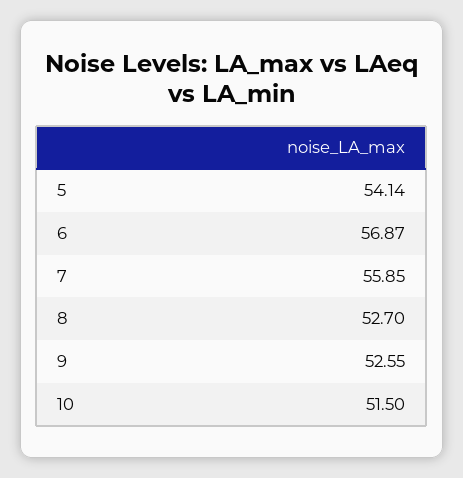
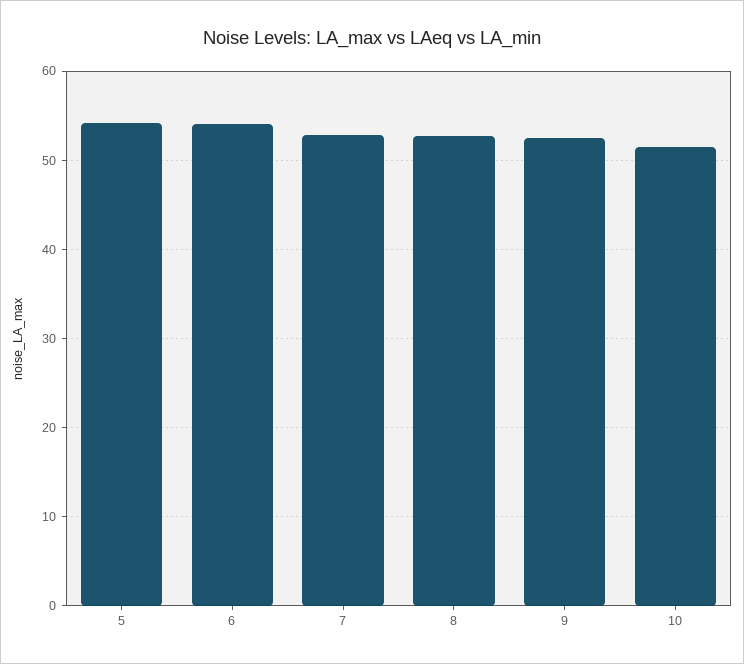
  {
    "5": 54.14,
-   "6": 56.87,
+   "6": 54,
-   "7": 55.85,
+   "7": 53,
    "8": 52.7,
    "9": 52.55,
    "10": 51.5
  }

